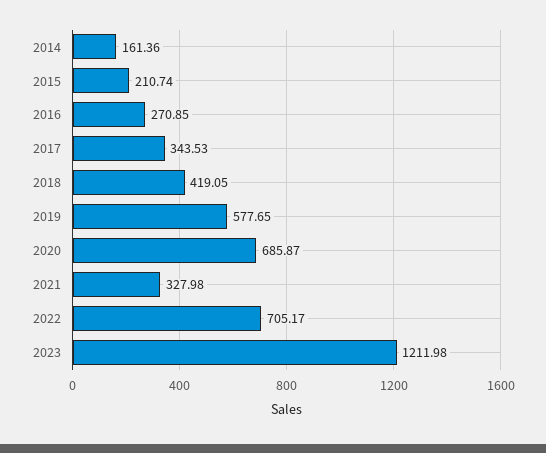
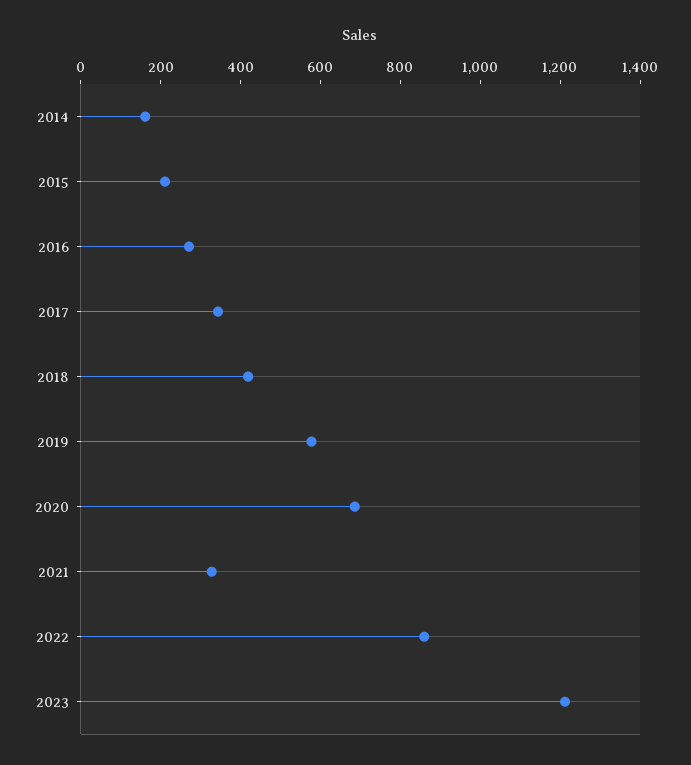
  {
    "2014": 161.36,
    "2015": 210.74,
    "2016": 270.85,
    "2017": 343.53,
    "2018": 419.05,
    "2019": 577.65,
    "2020": 685.87,
    "2021": 327.98,
-   "2022": 705.17,
+   "2022": 850,
    "2023": 1211.98
  }

